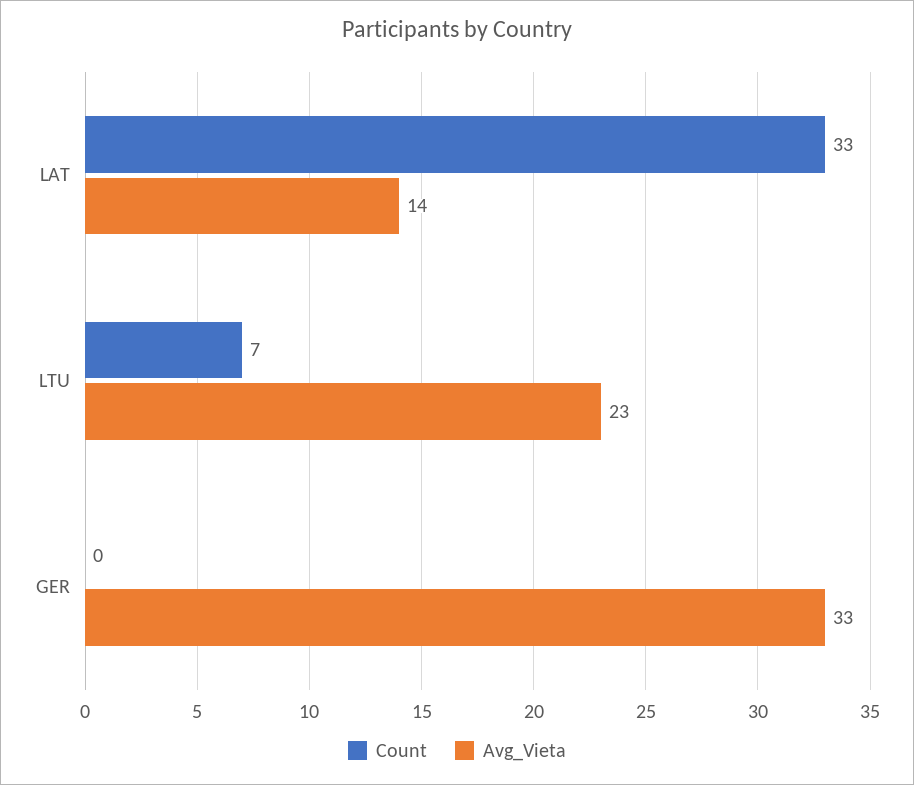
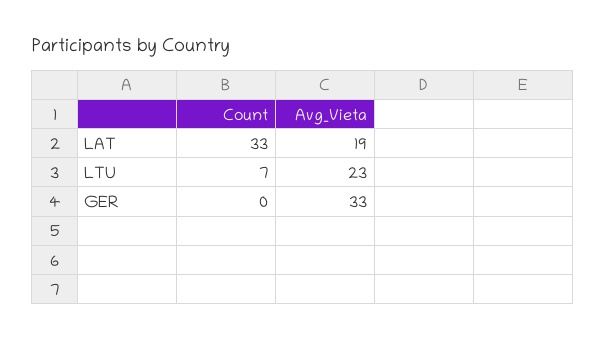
  {
    "Count": {
      "LAT": 33,
      "LTU": 7,
      "GER": 0
    },
    "Avg_Vieta": {
-     "LAT": 14,
+     "LAT": 19,
      "LTU": 23,
      "GER": 33
    }
  }

